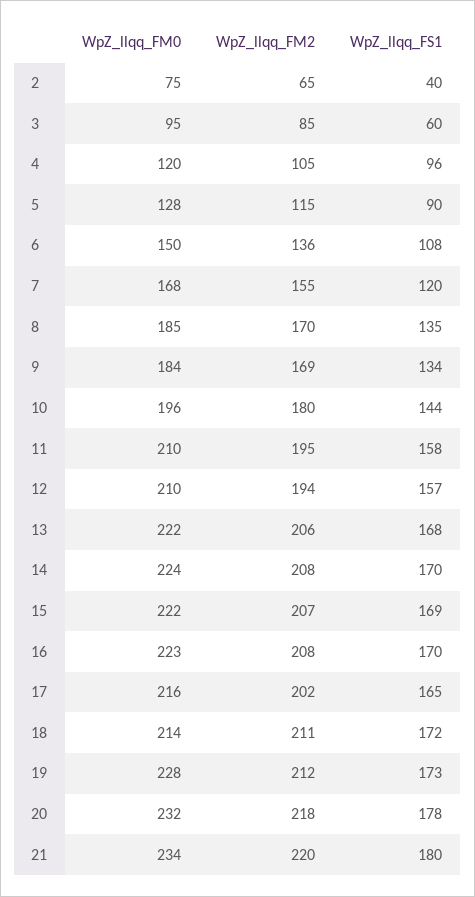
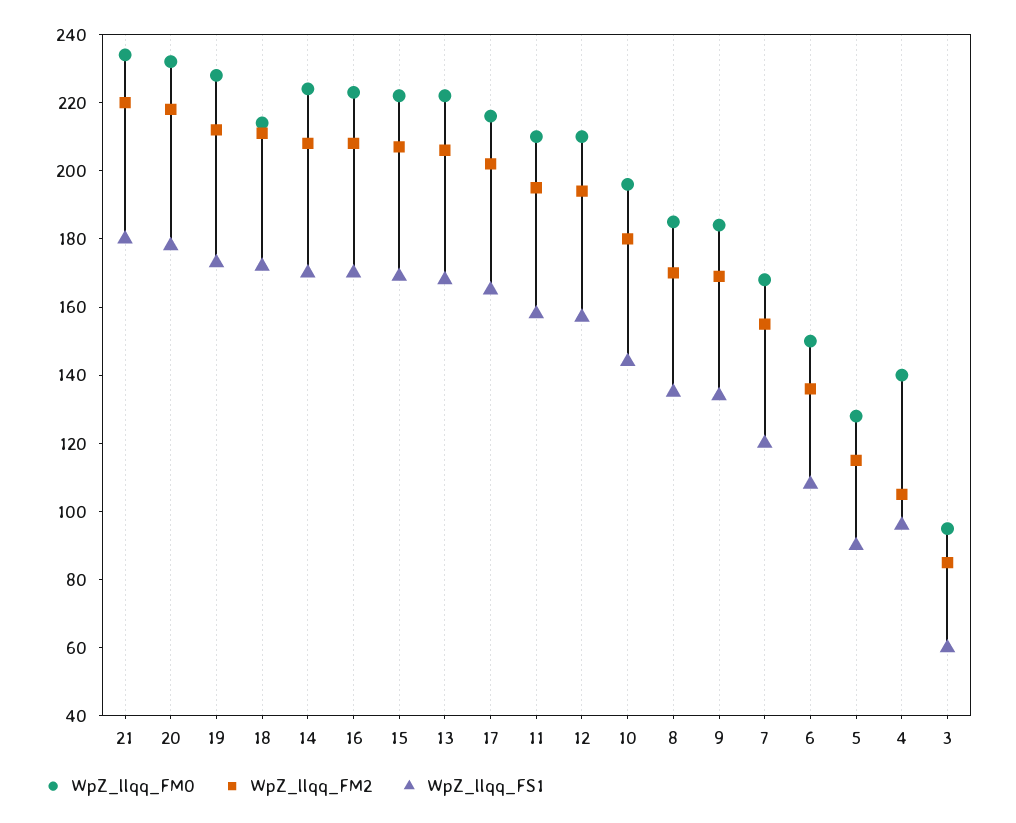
  {
    "WpZ_llqq_FM0": {
-     "2": 75,
      "3": 95,
-     "4": 120,
+     "4": 140,
      "5": 128,
      "6": 150,
      "7": 168,
      "8": 185,
      "9": 184,
      "10": 196,
      "11": 210,
      "12": 210,
      "13": 222,
      "14": 224,
      "15": 222,
      "16": 223,
      "17": 216,
      "18": 214,
      "19": 228,
      "20": 232,
      "21": 234
    },
    "WpZ_llqq_FM2": {
-     "2": 65,
      "3": 85,
      "4": 105,
      "5": 115,
      "6": 136,
      "7": 155,
      "8": 170,
      "9": 169,
      "10": 180,
      "11": 195,
      "12": 194,
      "13": 206,
      "14": 208,
      "15": 207,
      "16": 208,
      "17": 202,
      "18": 211,
      "19": 212,
      "20": 218,
      "21": 220
    },
    "WpZ_llqq_FS1": {
-     "2": 40,
      "3": 60,
      "4": 96,
      "5": 90,
      "6": 108,
      "7": 120,
      "8": 135,
      "9": 134,
      "10": 144,
      "11": 158,
      "12": 157,
      "13": 168,
      "14": 170,
      "15": 169,
      "16": 170,
      "17": 165,
      "18": 172,
      "19": 173,
      "20": 178,
      "21": 180
    }
  }

